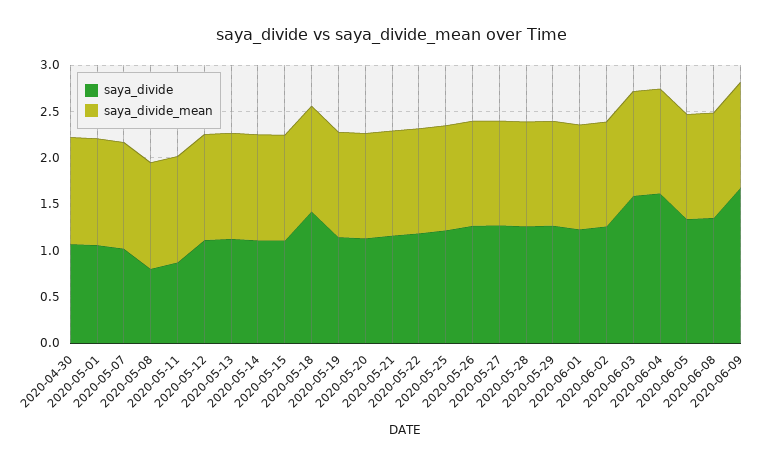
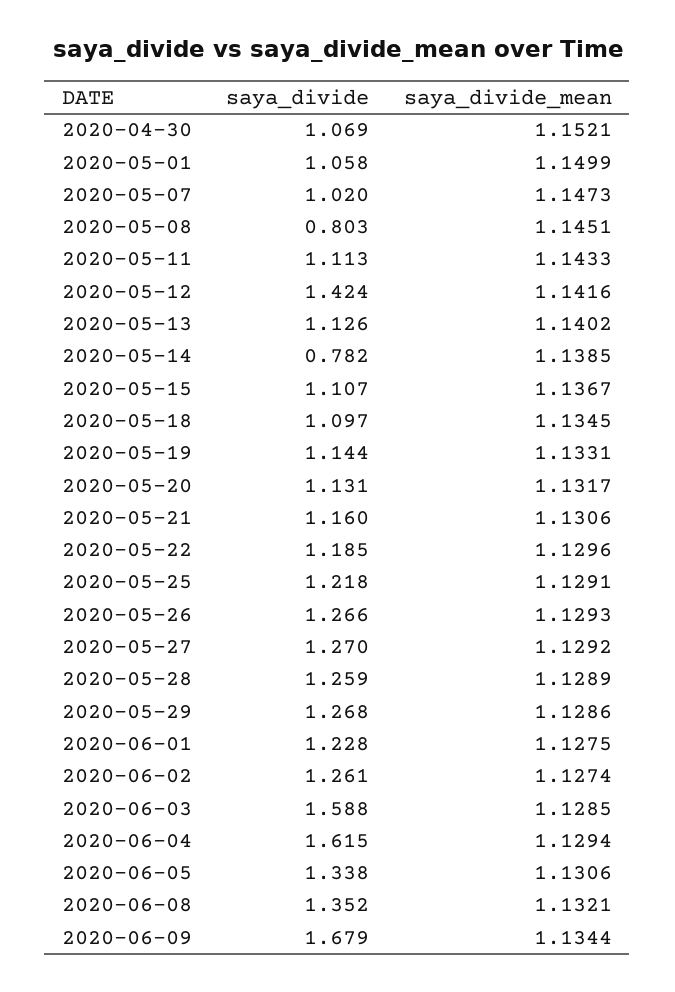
  {
    "saya_divide": {
      "2020-04-30": 1.069,
      "2020-05-01": 1.058,
      "2020-05-07": 1.02,
      "2020-05-08": 0.803,
-     "2020-05-11": 0.9,
+     "2020-05-11": 1.113,
-     "2020-05-12": 1.1,
+     "2020-05-12": 1.424,
      "2020-05-13": 1.126,
-     "2020-05-14": 1.1,
+     "2020-05-14": 0.782,
      "2020-05-15": 1.107,
-     "2020-05-18": 1.4,
+     "2020-05-18": 1.097,
      "2020-05-19": 1.144,
      "2020-05-20": 1.131,
      "2020-05-21": 1.16,
      "2020-05-22": 1.185,
      "2020-05-25": 1.218,
      "2020-05-26": 1.266,
      "2020-05-27": 1.27,
      "2020-05-28": 1.259,
      "2020-05-29": 1.268,
      "2020-06-01": 1.228,
      "2020-06-02": 1.261,
      "2020-06-03": 1.588,
      "2020-06-04": 1.615,
      "2020-06-05": 1.338,
      "2020-06-08": 1.352,
      "2020-06-09": 1.679
    },
    "saya_divide_mean": {
      "2020-04-30": 1.1521,
      "2020-05-01": 1.1499,
      "2020-05-07": 1.1473,
      "2020-05-08": 1.1451,
      "2020-05-11": 1.1433,
      "2020-05-12": 1.1416,
      "2020-05-13": 1.1402,
      "2020-05-14": 1.1385,
      "2020-05-15": 1.1367,
      "2020-05-18": 1.1345,
      "2020-05-19": 1.1331,
      "2020-05-20": 1.1317,
      "2020-05-21": 1.1306,
      "2020-05-22": 1.1296,
      "2020-05-25": 1.1291,
      "2020-05-26": 1.1293,
      "2020-05-27": 1.1292,
      "2020-05-28": 1.1289,
      "2020-05-29": 1.1286,
      "2020-06-01": 1.1275,
      "2020-06-02": 1.1274,
      "2020-06-03": 1.1285,
      "2020-06-04": 1.1294,
      "2020-06-05": 1.1306,
      "2020-06-08": 1.1321,
      "2020-06-09": 1.1344
    }
  }

